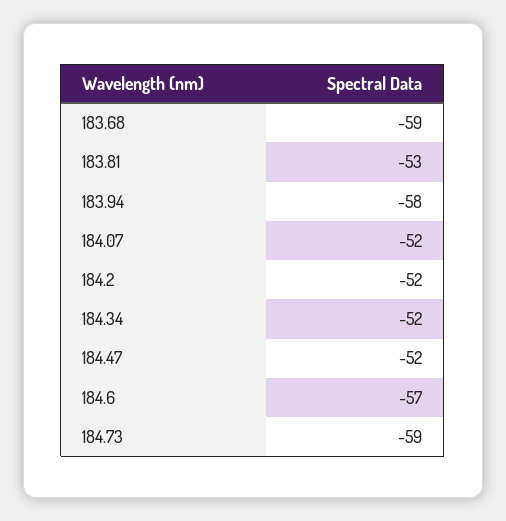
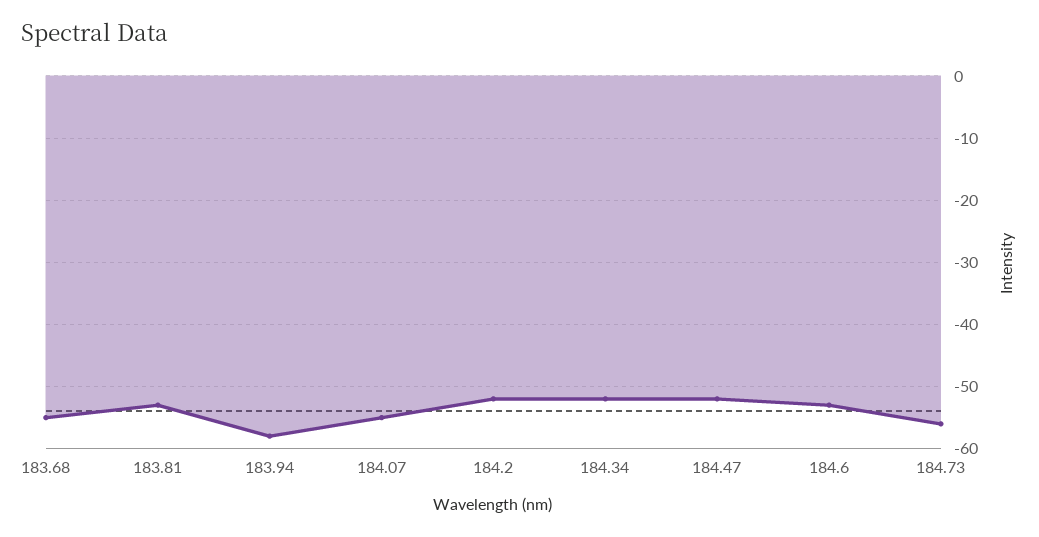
  {
-   "183.68": -59,
+   "183.68": -55,
    "183.81": -53,
    "183.94": -58,
-   "184.07": -52,
+   "184.07": -55,
    "184.2": -52,
    "184.34": -52,
    "184.47": -52,
-   "184.6": -57,
+   "184.6": -53,
-   "184.73": -59
+   "184.73": -56
  }

